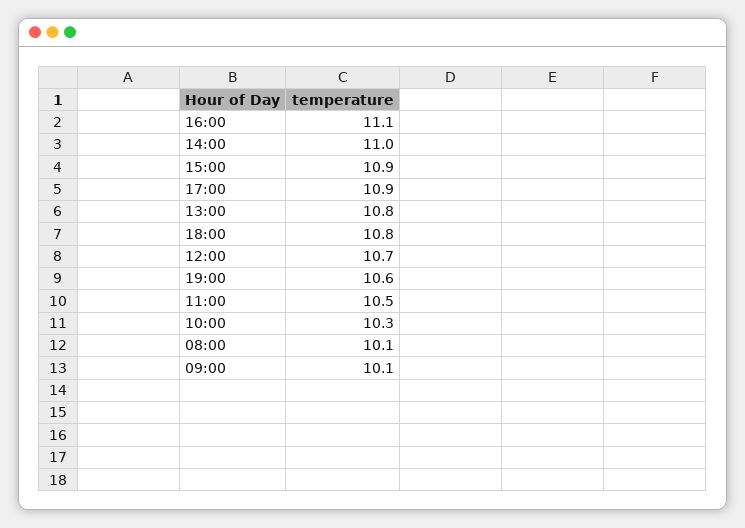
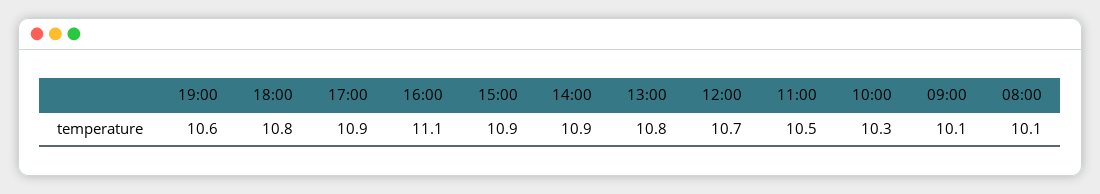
  {
    "16:00": 11.1,
-   "14:00": 11,
+   "14:00": 10.9,
    "15:00": 10.9,
    "17:00": 10.9,
    "13:00": 10.8,
    "18:00": 10.8,
    "12:00": 10.7,
    "19:00": 10.6,
    "11:00": 10.5,
    "10:00": 10.3,
    "08:00": 10.1,
    "09:00": 10.1
  }

